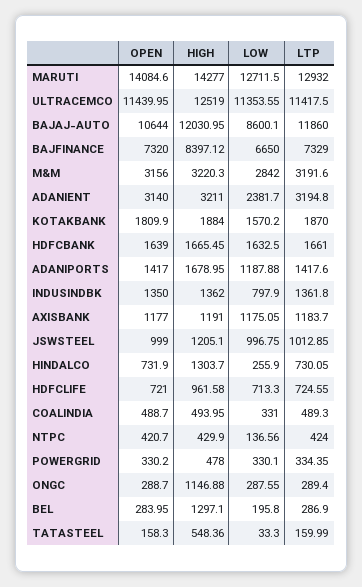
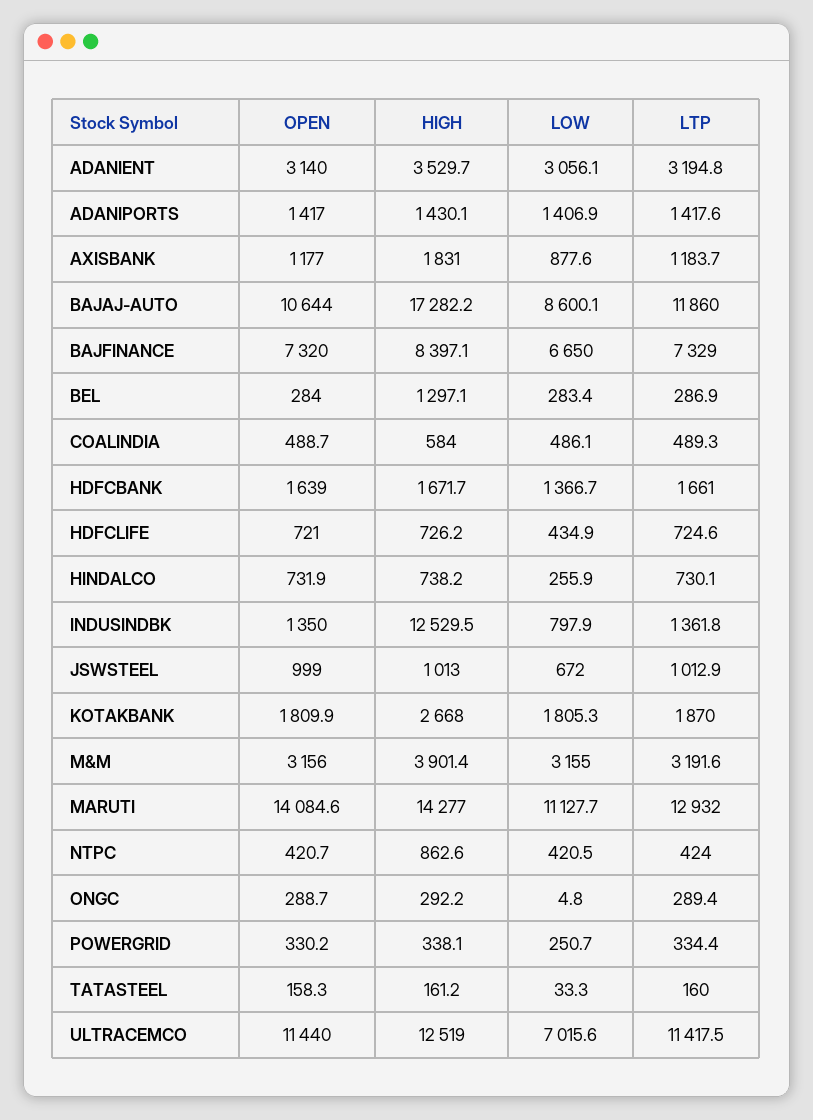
  {
    "OPEN": {
      "MARUTI": 14084.6,
      "ULTRACEMCO": 11439.95,
      "BAJAJ-AUTO": 10644,
      "BAJFINANCE": 7320,
      "M&M": 3156,
      "ADANIENT": 3140,
      "KOTAKBANK": 1809.9,
      "HDFCBANK": 1639,
      "ADANIPORTS": 1417,
      "INDUSINDBK": 1350,
      "AXISBANK": 1177,
      "JSWSTEEL": 999,
      "HINDALCO": 731.9,
      "HDFCLIFE": 721,
      "COALINDIA": 488.7,
      "NTPC": 420.7,
      "POWERGRID": 330.2,
      "ONGC": 288.7,
      "BEL": 283.95,
      "TATASTEEL": 158.3
    },
    "HIGH": {
      "MARUTI": 14277,
      "ULTRACEMCO": 12519,
-     "BAJAJ-AUTO": 12030.95,
+     "BAJAJ-AUTO": 17282.2,
      "BAJFINANCE": 8397.12,
-     "M&M": 3220.3,
+     "M&M": 3901.4,
-     "ADANIENT": 3211,
+     "ADANIENT": 3529.7,
-     "KOTAKBANK": 1884,
+     "KOTAKBANK": 2668,
-     "HDFCBANK": 1665.45,
+     "HDFCBANK": 1671.7,
-     "ADANIPORTS": 1678.95,
+     "ADANIPORTS": 1430.1,
-     "INDUSINDBK": 1362,
+     "INDUSINDBK": 12529.5,
-     "AXISBANK": 1191,
+     "AXISBANK": 1831,
-     "JSWSTEEL": 1205.1,
+     "JSWSTEEL": 1013,
-     "HINDALCO": 1303.7,
+     "HINDALCO": 738.2,
-     "HDFCLIFE": 961.58,
+     "HDFCLIFE": 726.2,
-     "COALINDIA": 493.95,
+     "COALINDIA": 584,
-     "NTPC": 429.9,
+     "NTPC": 862.6,
-     "POWERGRID": 478,
+     "POWERGRID": 338.1,
-     "ONGC": 1146.88,
+     "ONGC": 292.2,
      "BEL": 1297.1,
-     "TATASTEEL": 548.36
+     "TATASTEEL": 161.2
    },
    "LOW": {
-     "MARUTI": 12711.5,
+     "MARUTI": 11127.7,
-     "ULTRACEMCO": 11353.55,
+     "ULTRACEMCO": 7015.6,
      "BAJAJ-AUTO": 8600.1,
      "BAJFINANCE": 6650,
-     "M&M": 2842,
+     "M&M": 3155,
-     "ADANIENT": 2381.7,
+     "ADANIENT": 3056.1,
-     "KOTAKBANK": 1570.2,
+     "KOTAKBANK": 1805.3,
-     "HDFCBANK": 1632.5,
+     "HDFCBANK": 1366.7,
-     "ADANIPORTS": 1187.88,
+     "ADANIPORTS": 1406.9,
      "INDUSINDBK": 797.9,
-     "AXISBANK": 1175.05,
+     "AXISBANK": 877.6,
-     "JSWSTEEL": 996.75,
+     "JSWSTEEL": 672,
      "HINDALCO": 255.9,
-     "HDFCLIFE": 713.3,
+     "HDFCLIFE": 434.9,
-     "COALINDIA": 331,
+     "COALINDIA": 486.1,
-     "NTPC": 136.56,
+     "NTPC": 420.5,
-     "POWERGRID": 330.1,
+     "POWERGRID": 250.7,
-     "ONGC": 287.55,
+     "ONGC": 4.8,
-     "BEL": 195.8,
+     "BEL": 283.4,
      "TATASTEEL": 33.3
    },
    "LTP": {
      "MARUTI": 12932,
      "ULTRACEMCO": 11417.5,
      "BAJAJ-AUTO": 11860,
      "BAJFINANCE": 7329,
      "M&M": 3191.6,
      "ADANIENT": 3194.8,
      "KOTAKBANK": 1870,
      "HDFCBANK": 1661,
      "ADANIPORTS": 1417.6,
      "INDUSINDBK": 1361.8,
      "AXISBANK": 1183.7,
      "JSWSTEEL": 1012.85,
      "HINDALCO": 730.05,
      "HDFCLIFE": 724.55,
      "COALINDIA": 489.3,
      "NTPC": 424,
      "POWERGRID": 334.35,
      "ONGC": 289.4,
      "BEL": 286.9,
      "TATASTEEL": 159.99
    }
  }

